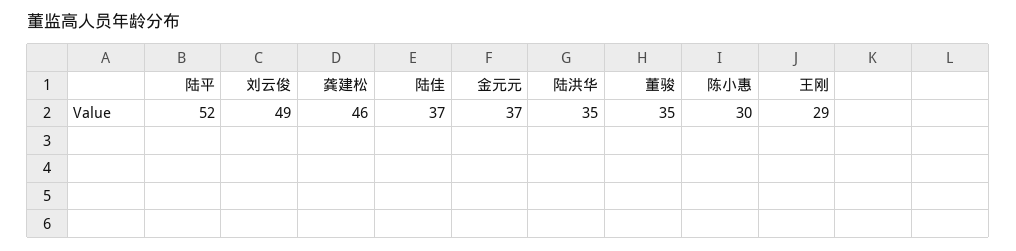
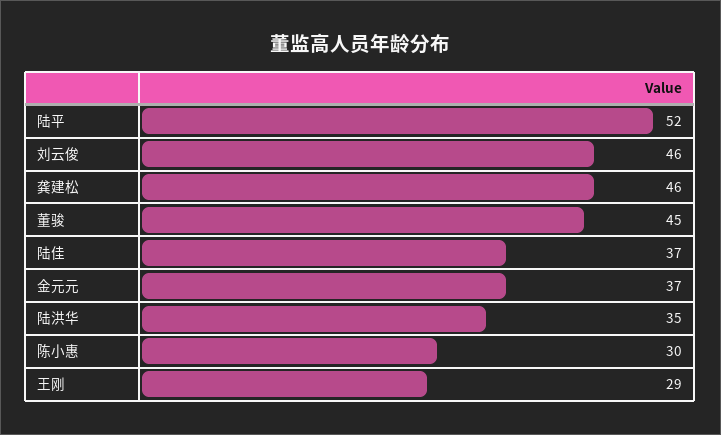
  {
    "陆平": 52,
-   "刘云俊": 49,
+   "刘云俊": 46,
    "龚建松": 46,
    "陆佳": 37,
    "金元元": 37,
    "陆洪华": 35,
-   "董骏": 35,
+   "董骏": 45,
    "陈小惠": 30,
    "王刚": 29
  }

